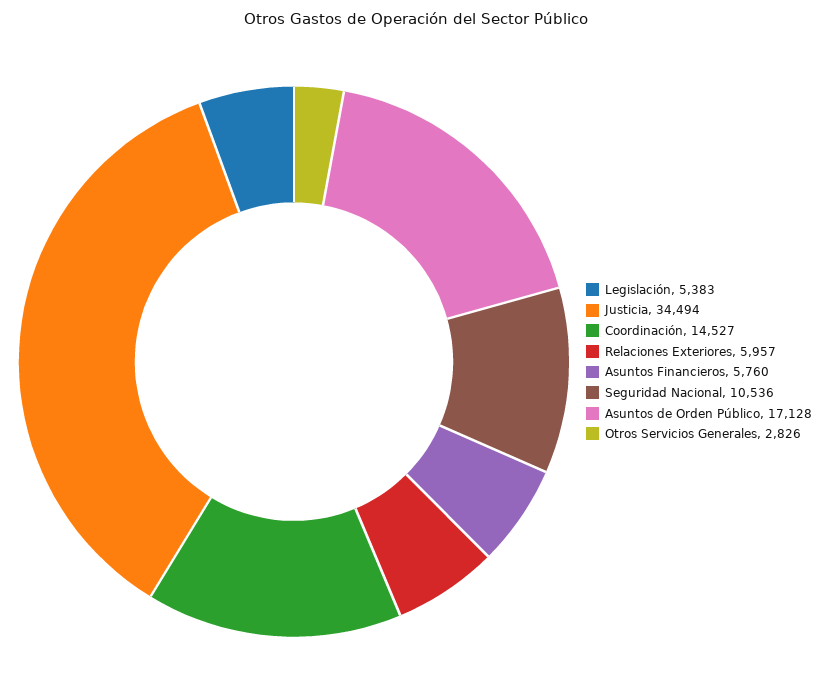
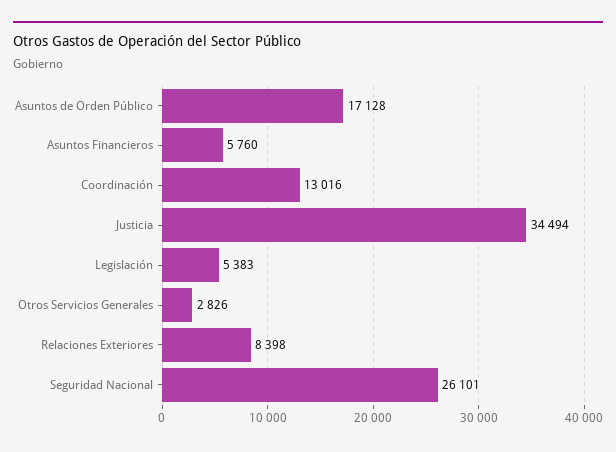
  {
    "Legislación": 5383,
    "Justicia": 34494,
-   "Coordinación": 14527,
+   "Coordinación": 13016,
-   "Relaciones Exteriores": 5957,
+   "Relaciones Exteriores": 8398,
    "Asuntos Financieros": 5760,
-   "Seguridad Nacional": 10536,
+   "Seguridad Nacional": 26101,
    "Asuntos de Orden Público": 17128,
    "Otros Servicios Generales": 2826
  }

